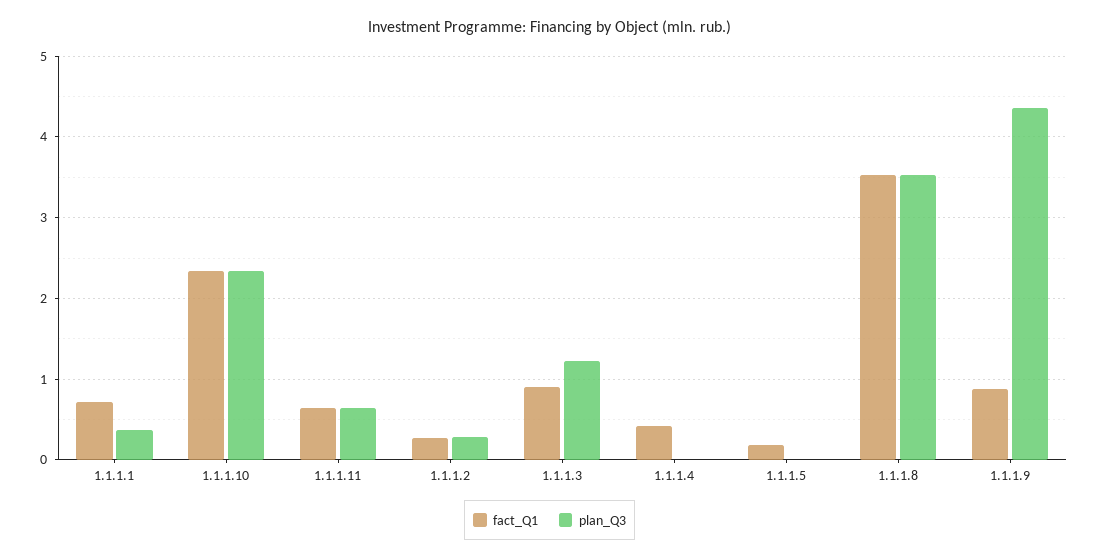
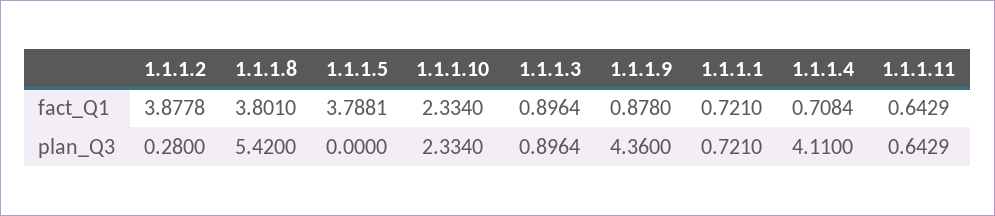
  {
    "fact_Q1": {
      "1.1.1.1": 0.721,
      "1.1.1.10": 2.334,
      "1.1.1.11": 0.6429,
-     "1.1.1.2": 0.3,
+     "1.1.1.2": 3.8778,
      "1.1.1.3": 0.8964,
-     "1.1.1.4": 0.4,
+     "1.1.1.4": 0.7084,
-     "1.1.1.5": 0.2,
+     "1.1.1.5": 3.7881,
-     "1.1.1.8": 3.5,
+     "1.1.1.8": 3.801,
      "1.1.1.9": 0.878
    },
    "plan_Q3": {
-     "1.1.1.1": 0.4,
+     "1.1.1.1": 0.721,
      "1.1.1.10": 2.334,
      "1.1.1.11": 0.6429,
      "1.1.1.2": 0.28,
-     "1.1.1.3": 1.2,
+     "1.1.1.3": 0.8964,
-     "1.1.1.4": 0,
+     "1.1.1.4": 4.11,
      "1.1.1.5": 0,
-     "1.1.1.8": 3.5,
+     "1.1.1.8": 5.42,
      "1.1.1.9": 4.36
    }
  }

